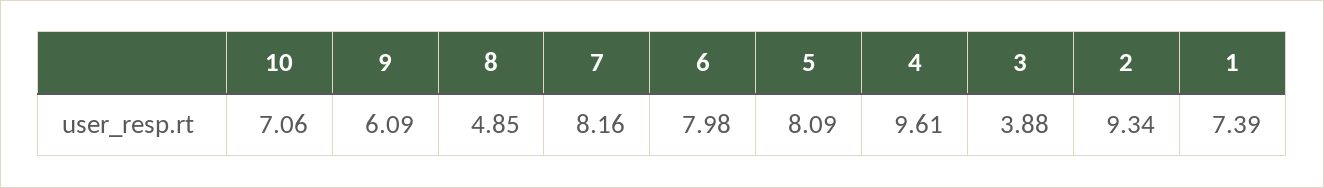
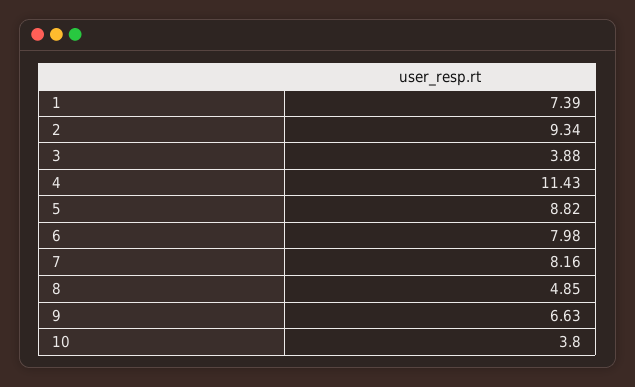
  {
-   "10": 7.06,
+   "10": 3.8,
-   "9": 6.09,
+   "9": 6.63,
    "8": 4.85,
    "7": 8.16,
    "6": 7.98,
-   "5": 8.09,
+   "5": 8.82,
-   "4": 9.61,
+   "4": 11.43,
    "3": 3.88,
    "2": 9.34,
    "1": 7.39
  }

